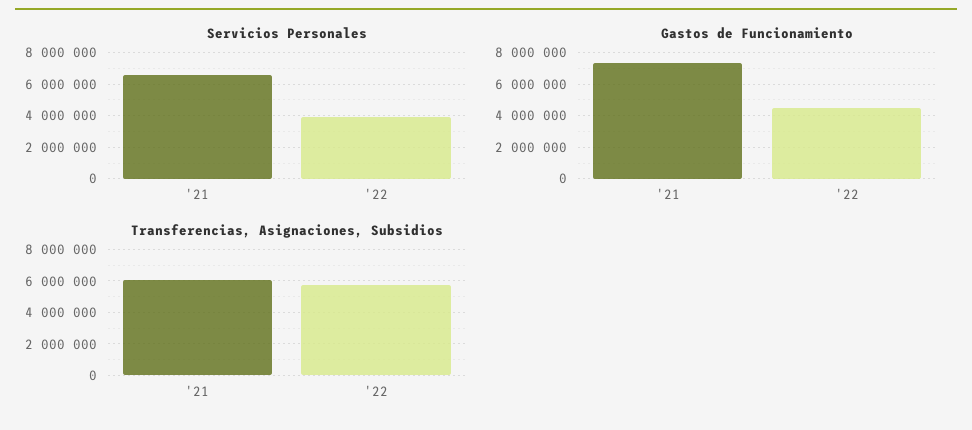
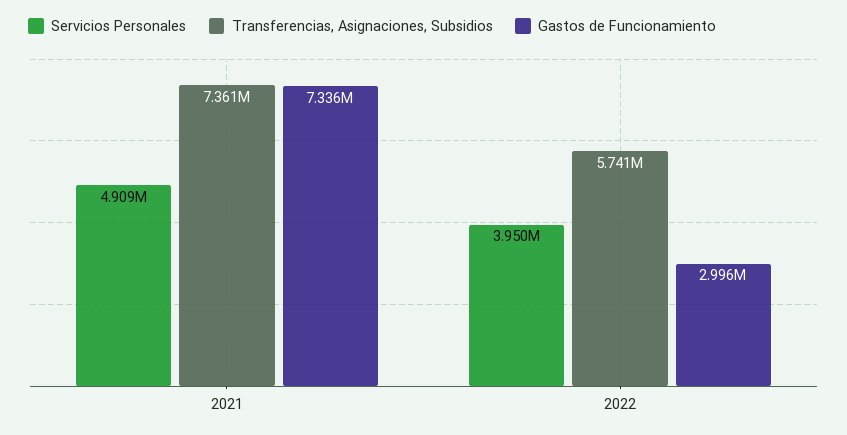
  {
    "Servicios Personales": {
-     "'21": 6500000,
+     "'21": 4909000,
      "'22": 3950000
    },
    "Gastos de Funcionamiento": {
      "'21": 7336000,
-     "'22": 4500000
+     "'22": 2996000
    },
    "Transferencias, Asignaciones, Subsidios": {
-     "'21": 6000000,
+     "'21": 7361000,
      "'22": 5741000
    }
  }

